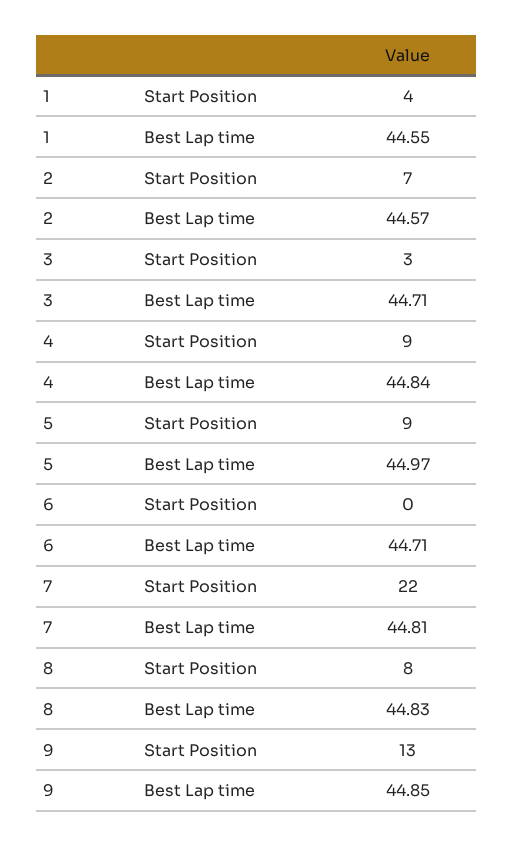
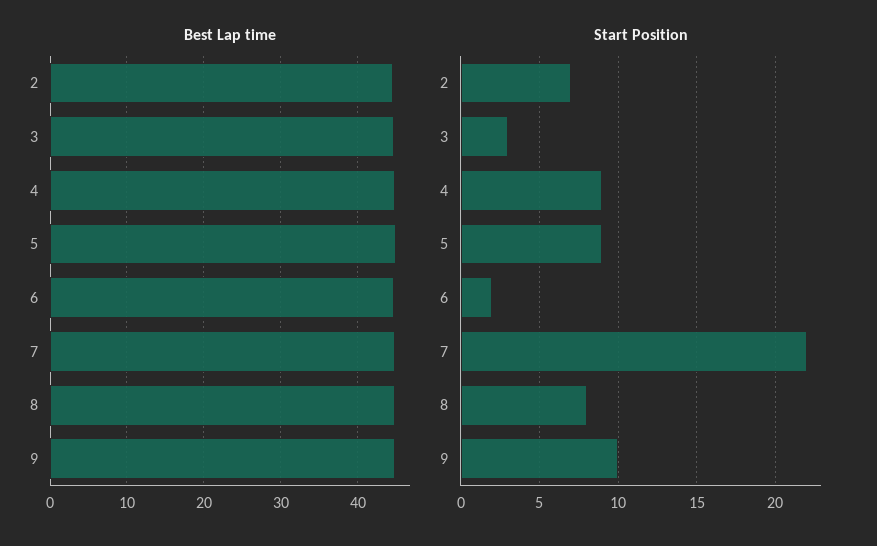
  {
    "Start Position": {
-     "1": 4,
      "2": 7,
      "3": 3,
      "4": 9,
      "5": 9,
-     "6": 0,
+     "6": 2,
      "7": 22,
      "8": 8,
-     "9": 13
+     "9": 10
    },
    "Best Lap time": {
-     "1": 44.55,
      "2": 44.57,
      "3": 44.71,
      "4": 44.84,
      "5": 44.97,
      "6": 44.71,
      "7": 44.81,
      "8": 44.83,
      "9": 44.85
    }
  }

